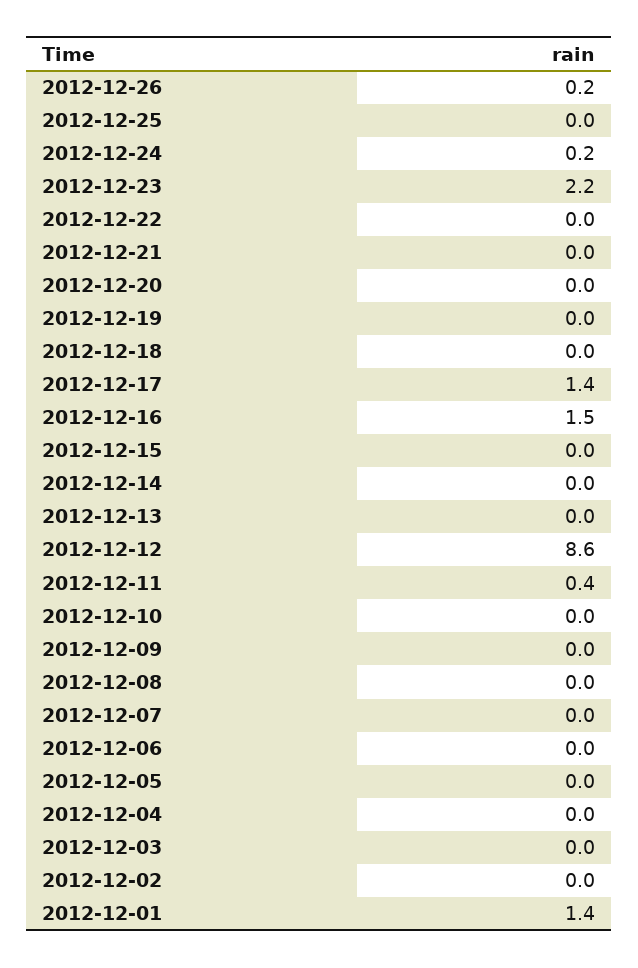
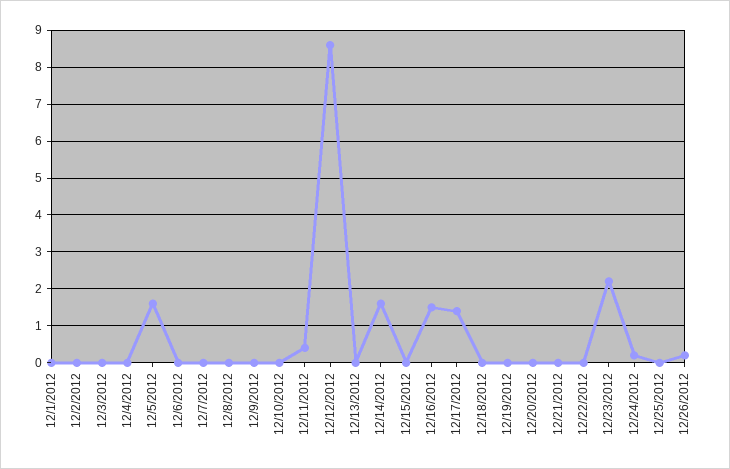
  {
    "2012-12-26": 0.2,
    "2012-12-25": 0,
    "2012-12-24": 0.2,
    "2012-12-23": 2.2,
    "2012-12-22": 0,
    "2012-12-21": 0,
    "2012-12-20": 0,
    "2012-12-19": 0,
    "2012-12-18": 0,
    "2012-12-17": 1.4,
    "2012-12-16": 1.5,
    "2012-12-15": 0,
-   "2012-12-14": 0,
+   "2012-12-14": 1.5,
    "2012-12-13": 0,
    "2012-12-12": 8.6,
    "2012-12-11": 0.4,
    "2012-12-10": 0,
    "2012-12-09": 0,
    "2012-12-08": 0,
    "2012-12-07": 0,
    "2012-12-06": 0,
-   "2012-12-05": 0,
+   "2012-12-05": 1.5,
    "2012-12-04": 0,
    "2012-12-03": 0,
    "2012-12-02": 0,
-   "2012-12-01": 1.4
+   "2012-12-01": 0
  }

